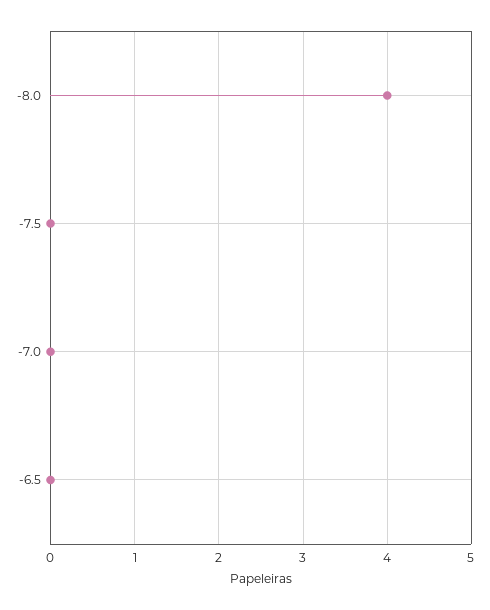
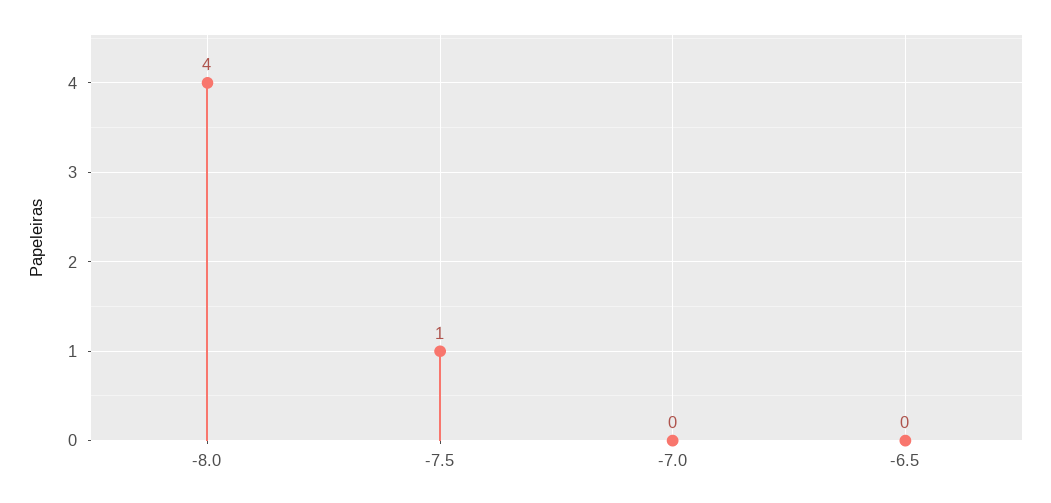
  {
    "-8.0": 4,
-   "-7.5": 0,
+   "-7.5": 1,
    "-7.0": 0,
    "-6.5": 0
  }

